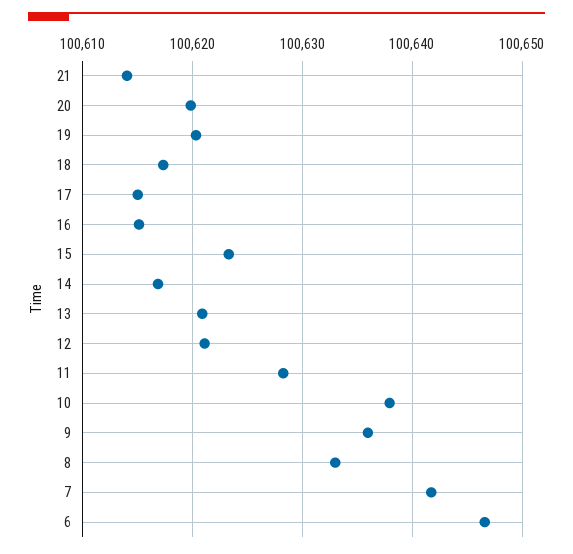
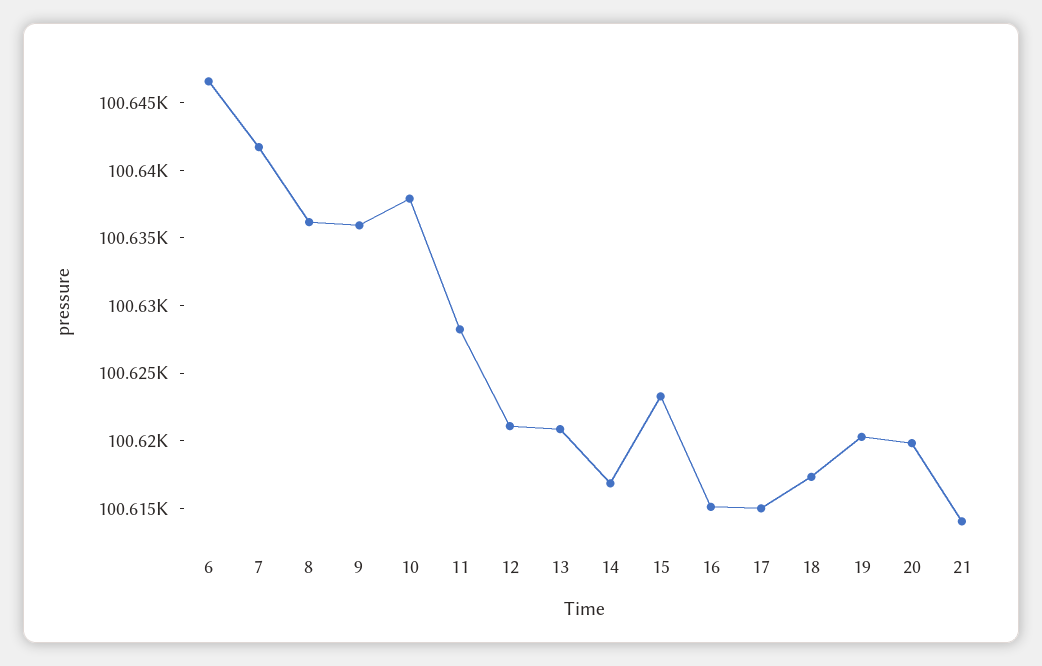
  {
    "21": 100614,
    "20": 100620,
    "19": 100620,
    "18": 100617,
    "17": 100615,
    "16": 100615,
    "15": 100623,
    "14": 100617,
    "13": 100621,
    "12": 100621,
    "11": 100628,
    "10": 100638,
    "9": 100636,
-   "8": 100633,
+   "8": 100636,
    "7": 100642,
    "6": 100647
  }

